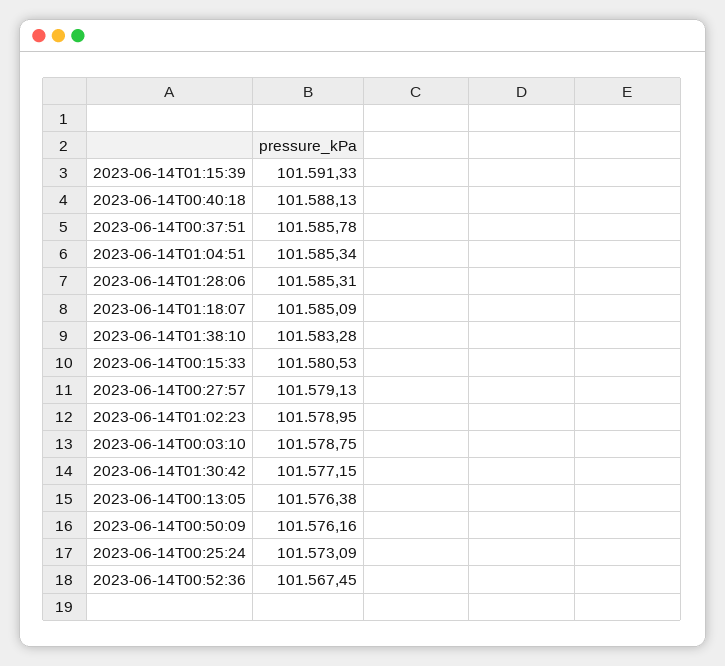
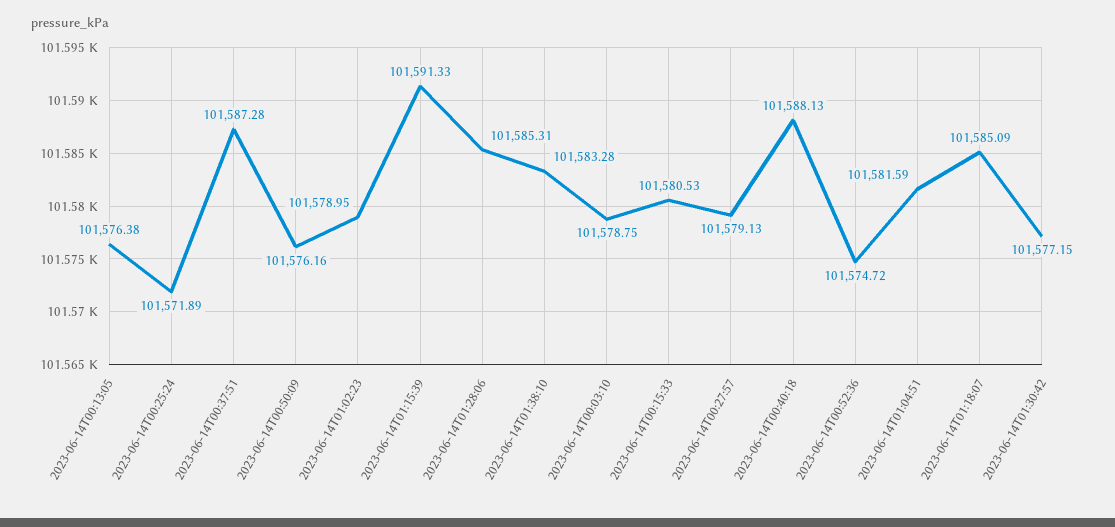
  {
    "2023-06-14T01:15:39": 101591.33,
    "2023-06-14T00:40:18": 101588.13,
-   "2023-06-14T00:37:51": 101585.78,
+   "2023-06-14T00:37:51": 101587.28,
-   "2023-06-14T01:04:51": 101585.34,
+   "2023-06-14T01:04:51": 101581.59,
    "2023-06-14T01:28:06": 101585.31,
    "2023-06-14T01:18:07": 101585.09,
    "2023-06-14T01:38:10": 101583.28,
    "2023-06-14T00:15:33": 101580.53,
    "2023-06-14T00:27:57": 101579.13,
    "2023-06-14T01:02:23": 101578.95,
    "2023-06-14T00:03:10": 101578.75,
    "2023-06-14T01:30:42": 101577.15,
    "2023-06-14T00:13:05": 101576.38,
    "2023-06-14T00:50:09": 101576.16,
-   "2023-06-14T00:25:24": 101573.09,
+   "2023-06-14T00:25:24": 101571.89,
-   "2023-06-14T00:52:36": 101567.45
+   "2023-06-14T00:52:36": 101574.72
  }

